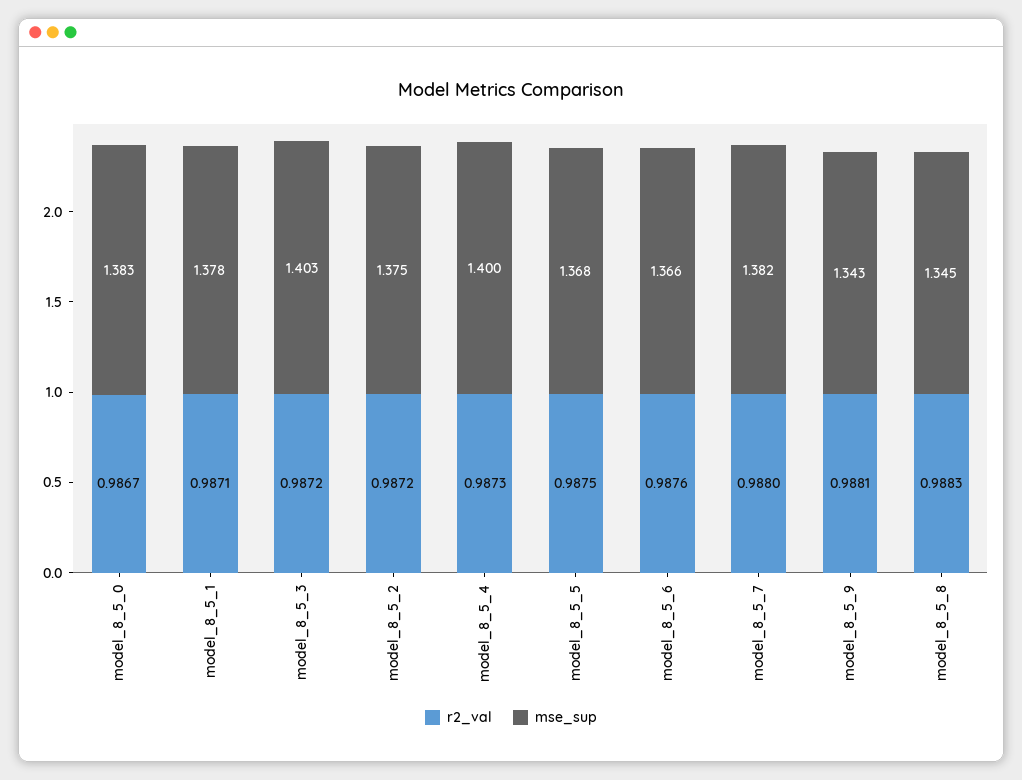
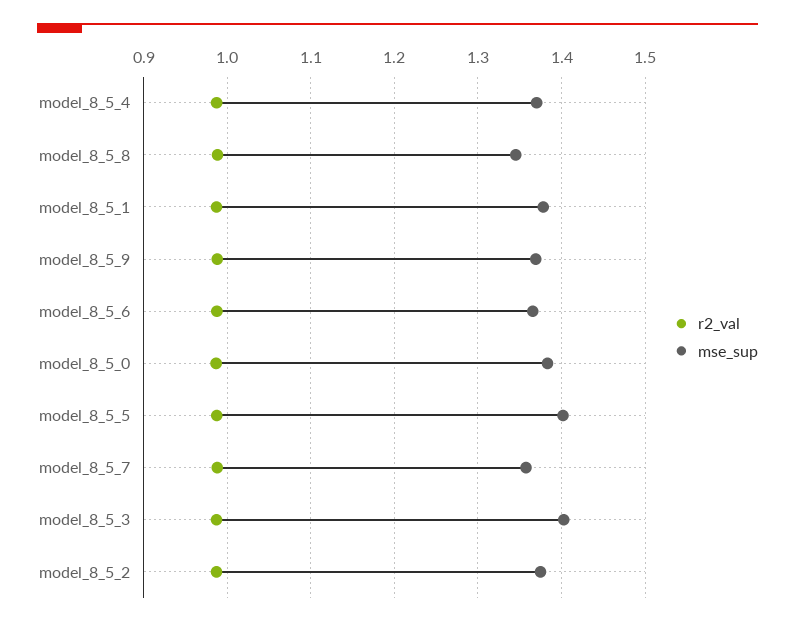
  {
    "r2_val": {
      "model_8_5_0": 0.9867,
      "model_8_5_1": 0.9871,
      "model_8_5_3": 0.9872,
      "model_8_5_2": 0.9872,
      "model_8_5_4": 0.9873,
      "model_8_5_5": 0.9875,
      "model_8_5_6": 0.9876,
      "model_8_5_7": 0.988,
      "model_8_5_9": 0.9881,
      "model_8_5_8": 0.9883
    },
    "mse_sup": {
      "model_8_5_0": 1.383,
      "model_8_5_1": 1.378,
      "model_8_5_3": 1.403,
      "model_8_5_2": 1.375,
-     "model_8_5_4": 1.4,
+     "model_8_5_4": 1.37,
-     "model_8_5_5": 1.368,
+     "model_8_5_5": 1.4,
      "model_8_5_6": 1.366,
-     "model_8_5_7": 1.382,
+     "model_8_5_7": 1.36,
-     "model_8_5_9": 1.343,
+     "model_8_5_9": 1.37,
      "model_8_5_8": 1.345
    }
  }

